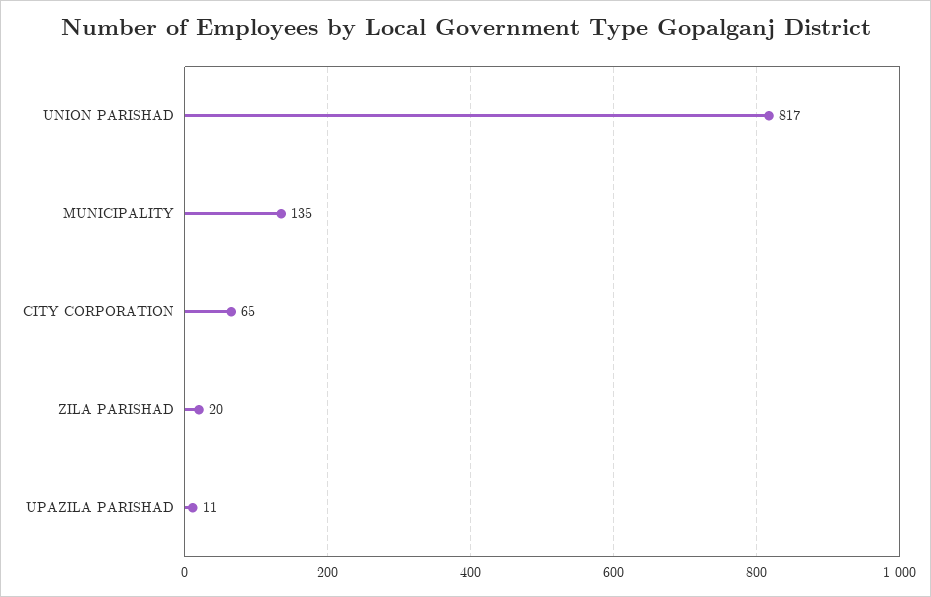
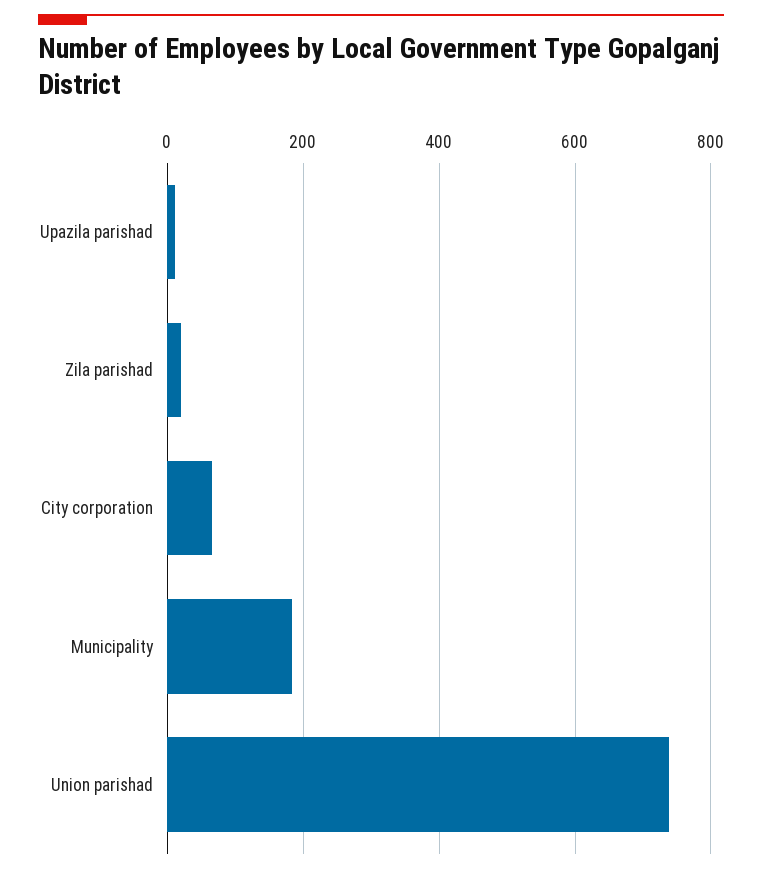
  {
-   "UNION PARISHAD": 817,
+   "UNION PARISHAD": 740,
-   "MUNICIPALITY": 135,
+   "MUNICIPALITY": 180,
    "CITY CORPORATION": 65,
    "ZILA PARISHAD": 20,
    "UPAZILA PARISHAD": 11
  }

